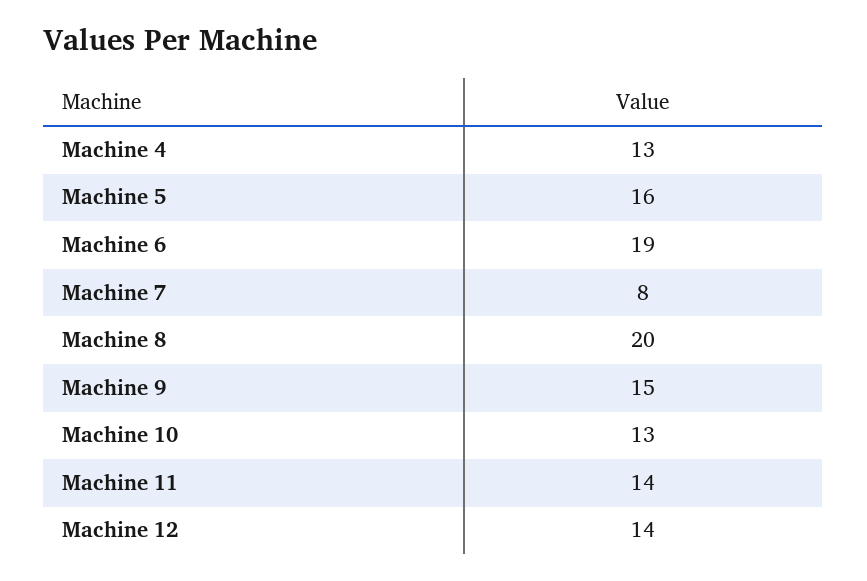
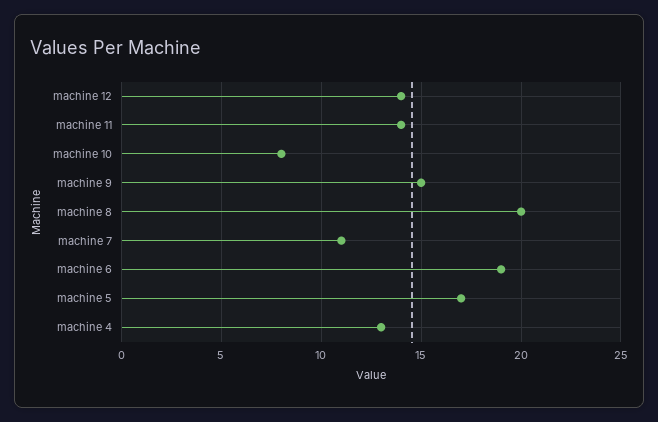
  {
    "Machine 4": 13,
-   "Machine 5": 16,
+   "Machine 5": 17,
    "Machine 6": 19,
-   "Machine 7": 8,
+   "Machine 7": 11,
    "Machine 8": 20,
    "Machine 9": 15,
-   "Machine 10": 13,
+   "Machine 10": 8,
    "Machine 11": 14,
    "Machine 12": 14
  }

